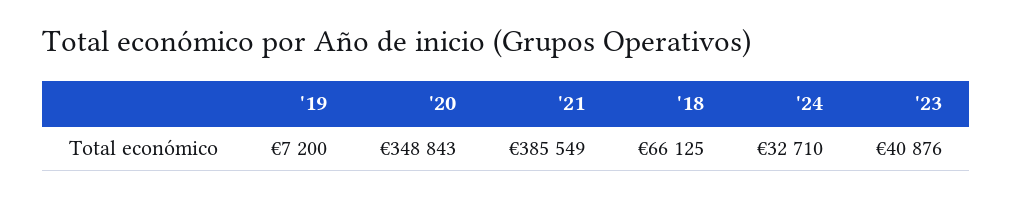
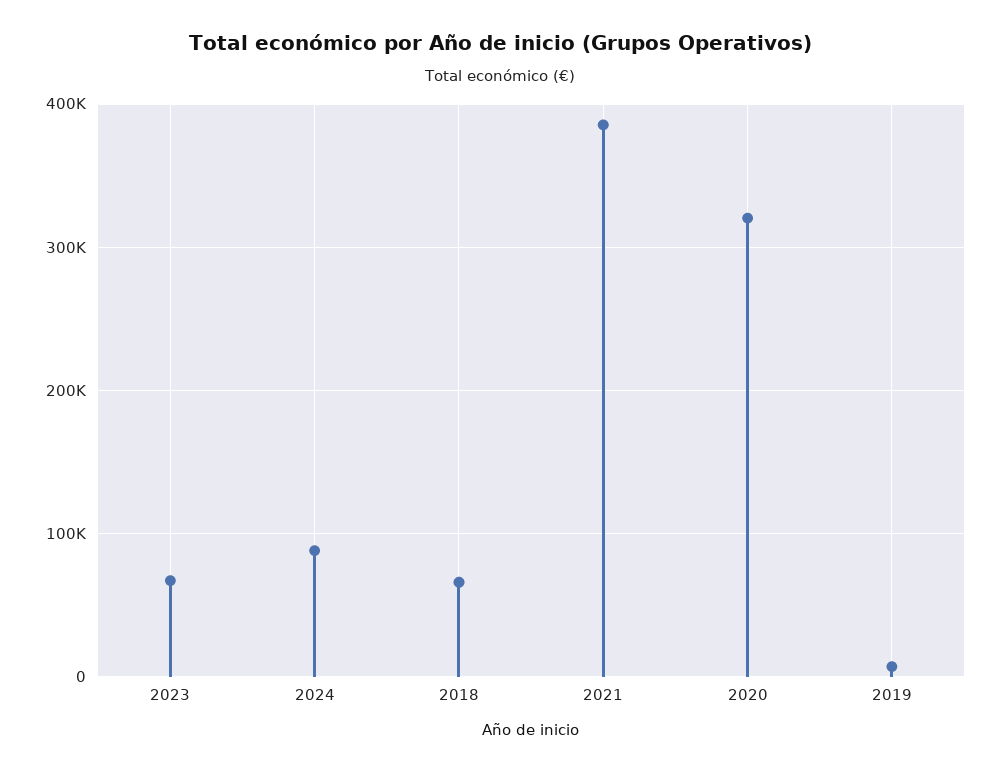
  {
    "'19": 7200,
-   "'20": 348843,
+   "'20": 320000,
    "'21": 385549,
    "'18": 66125,
-   "'24": 32710,
+   "'24": 90000,
-   "'23": 40876
+   "'23": 70000
  }

